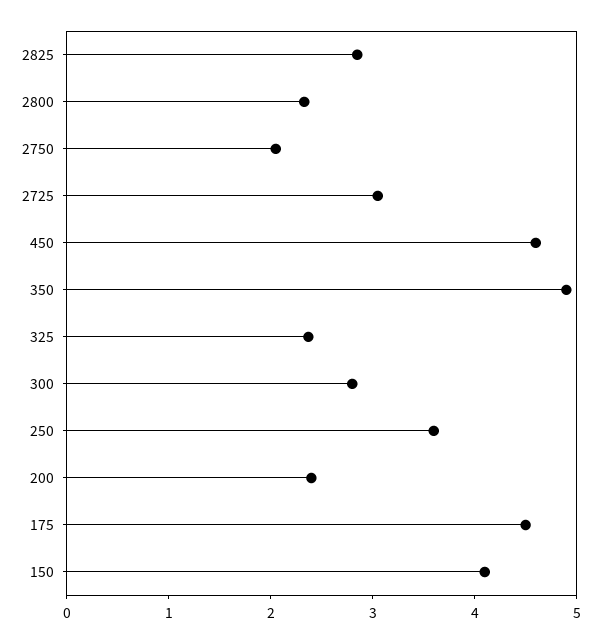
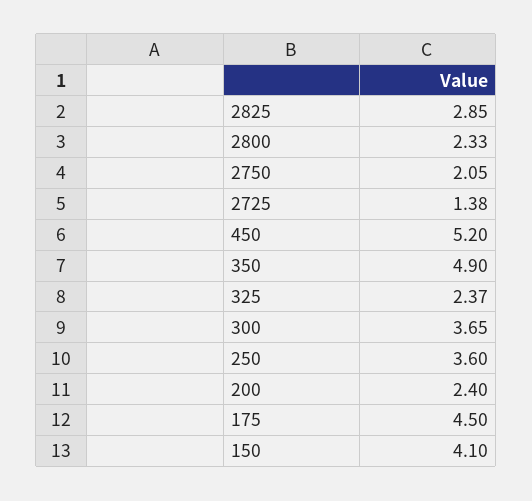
  {
    "2825": 2.85,
    "2800": 2.33,
    "2750": 2.05,
-   "2725": 3,
+   "2725": 1.38,
-   "450": 4.6,
+   "450": 5.2,
    "350": 4.9,
    "325": 2.37,
-   "300": 2.8,
+   "300": 3.65,
    "250": 3.6,
    "200": 2.4,
    "175": 4.5,
    "150": 4.1
  }

